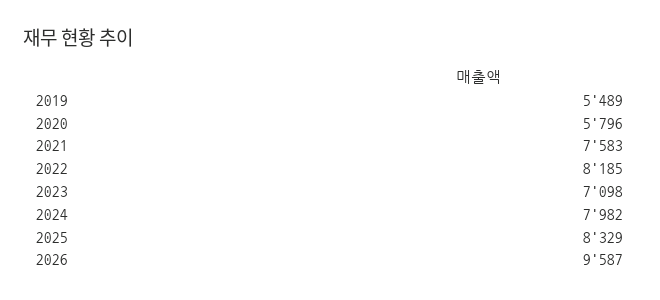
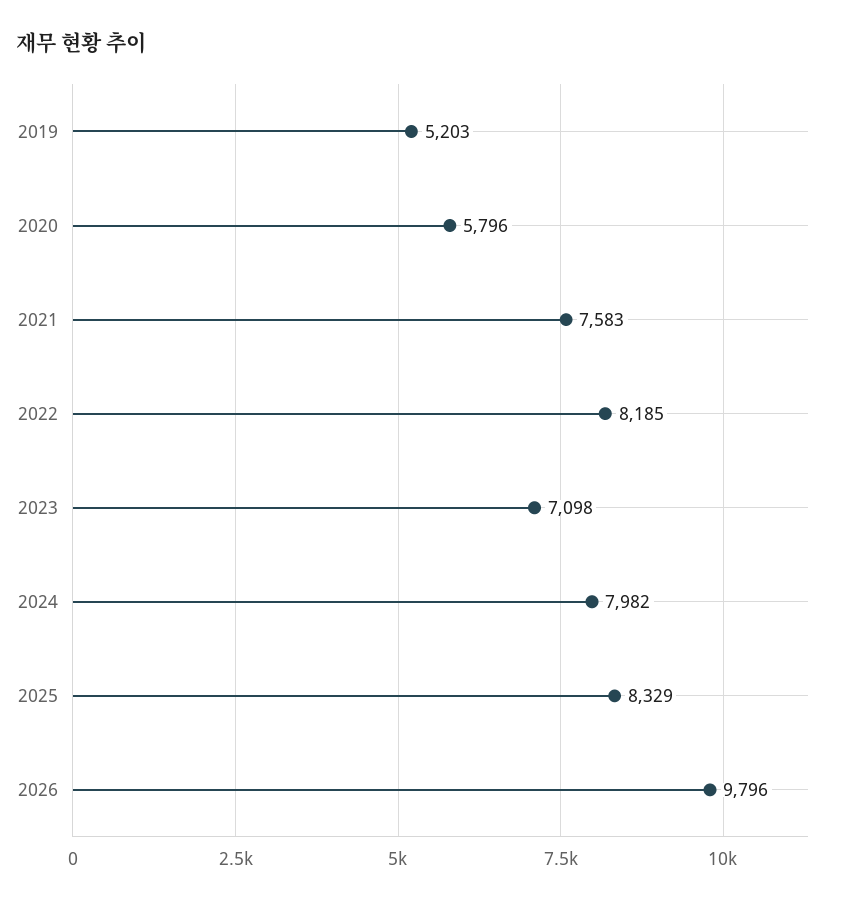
  {
-   "2019": 5489,
+   "2019": 5203,
    "2020": 5796,
    "2021": 7583,
    "2022": 8185,
    "2023": 7098,
    "2024": 7982,
    "2025": 8329,
-   "2026": 9587
+   "2026": 9796
  }

